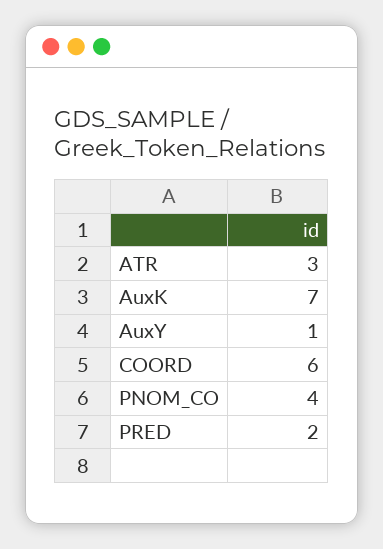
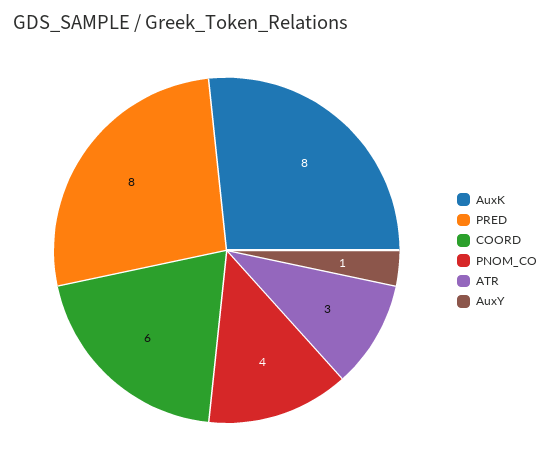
  {
    "ATR": 3,
-   "AuxK": 7,
+   "AuxK": 8,
    "AuxY": 1,
    "COORD": 6,
    "PNOM_CO": 4,
-   "PRED": 2
+   "PRED": 8
  }

